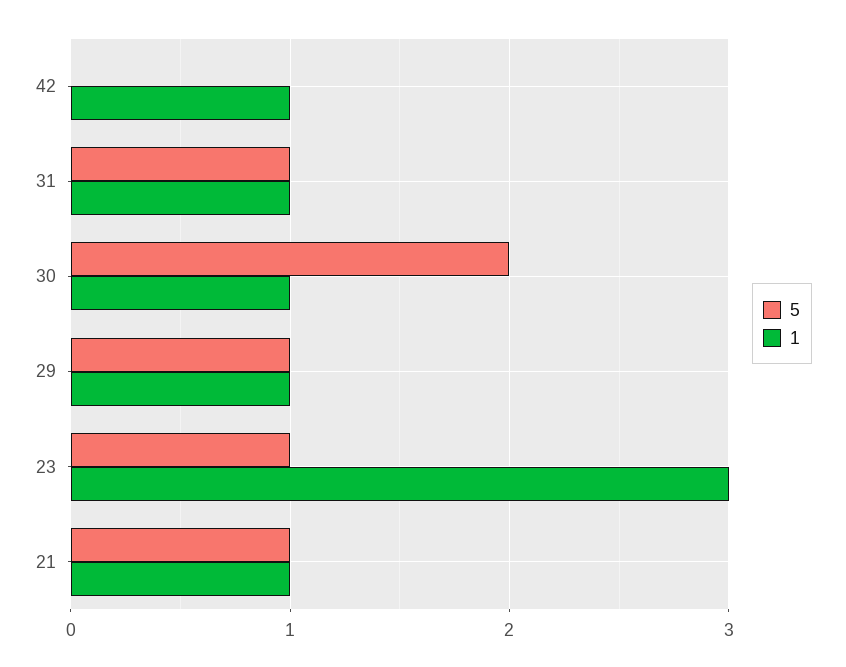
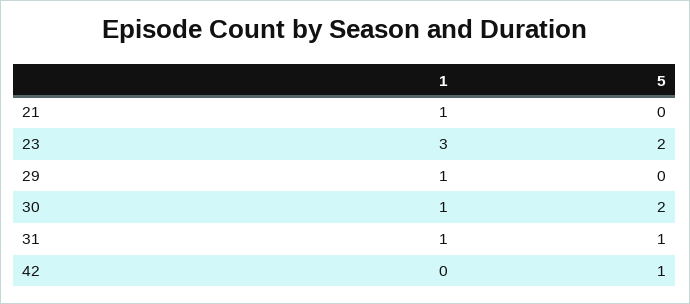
  {
    "5": {
-     "42": 0,
+     "42": 1,
      "31": 1,
      "30": 2,
-     "29": 1,
+     "29": 0,
-     "23": 1,
+     "23": 2,
-     "21": 1
+     "21": 0
    },
    "1": {
-     "42": 1,
+     "42": 0,
      "31": 1,
      "30": 1,
      "29": 1,
      "23": 3,
      "21": 1
    }
  }

